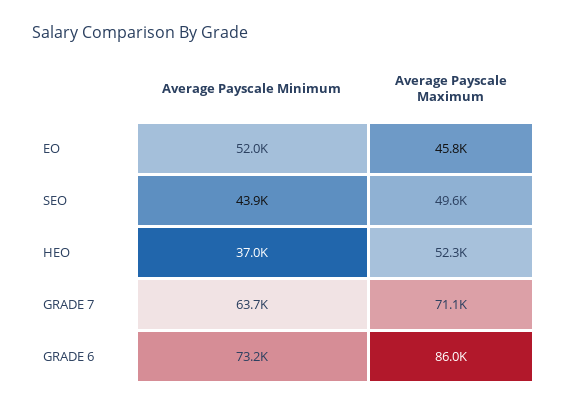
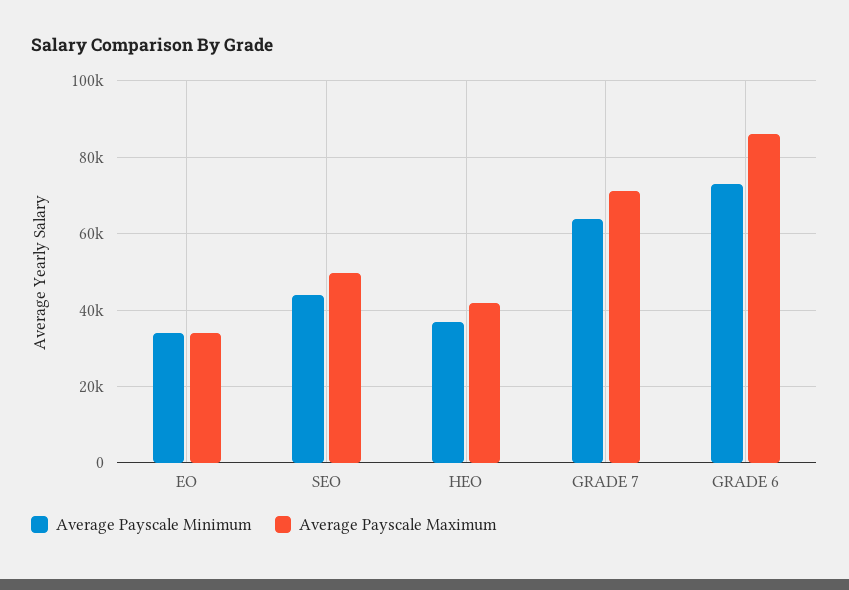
  {
    "Average Payscale Minimum": {
-     "EO": 52000,
+     "EO": 34000,
      "SEO": 43900,
      "HEO": 37000,
      "GRADE 7": 63700,
      "GRADE 6": 73200
    },
    "Average Payscale Maximum": {
-     "EO": 45800,
+     "EO": 34000,
      "SEO": 49600,
-     "HEO": 52300,
+     "HEO": 42000,
      "GRADE 7": 71100,
      "GRADE 6": 86000
    }
  }

